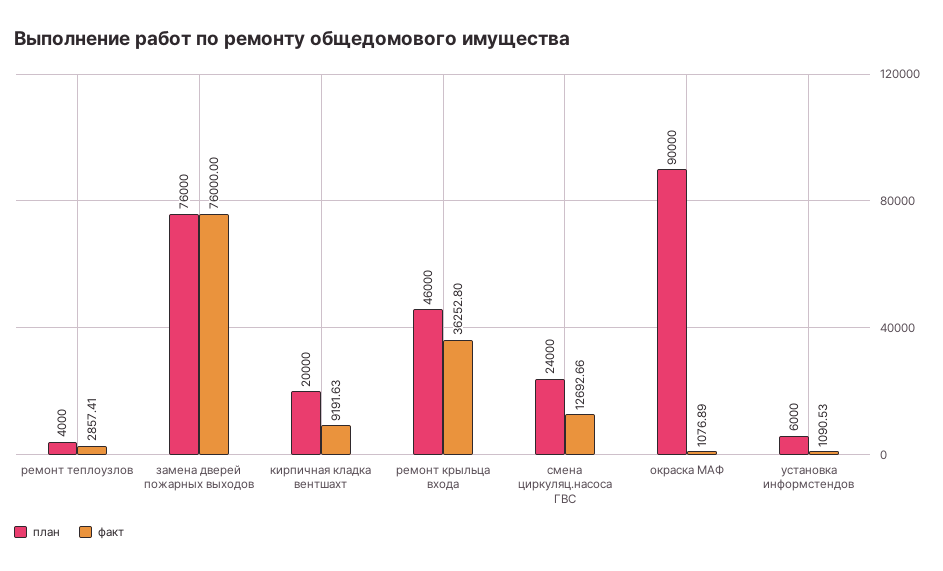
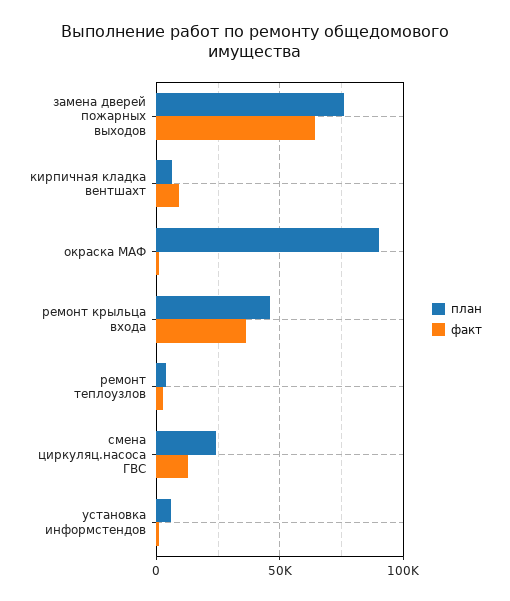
  {
    "план": {
      "ремонт теплоузлов": 4000,
      "замена дверей пожарных выходов": 76000,
-     "кирпичная кладка вентшахт": 20000,
+     "кирпичная кладка вентшахт": 5000,
      "ремонт крыльца входа": 46000,
      "смена циркуляц.насоса ГВС": 24000,
      "окраска МАФ": 90000,
      "установка информстендов": 6000
    },
    "факт": {
      "ремонт теплоузлов": 2857.41,
-     "замена дверей пожарных выходов": 76000,
+     "замена дверей пожарных выходов": 65000,
      "кирпичная кладка вентшахт": 9191.63,
      "ремонт крыльца входа": 36252.8,
      "смена циркуляц.насоса ГВС": 12692.66,
      "окраска МАФ": 1076.89,
      "установка информстендов": 1090.53
    }
  }

